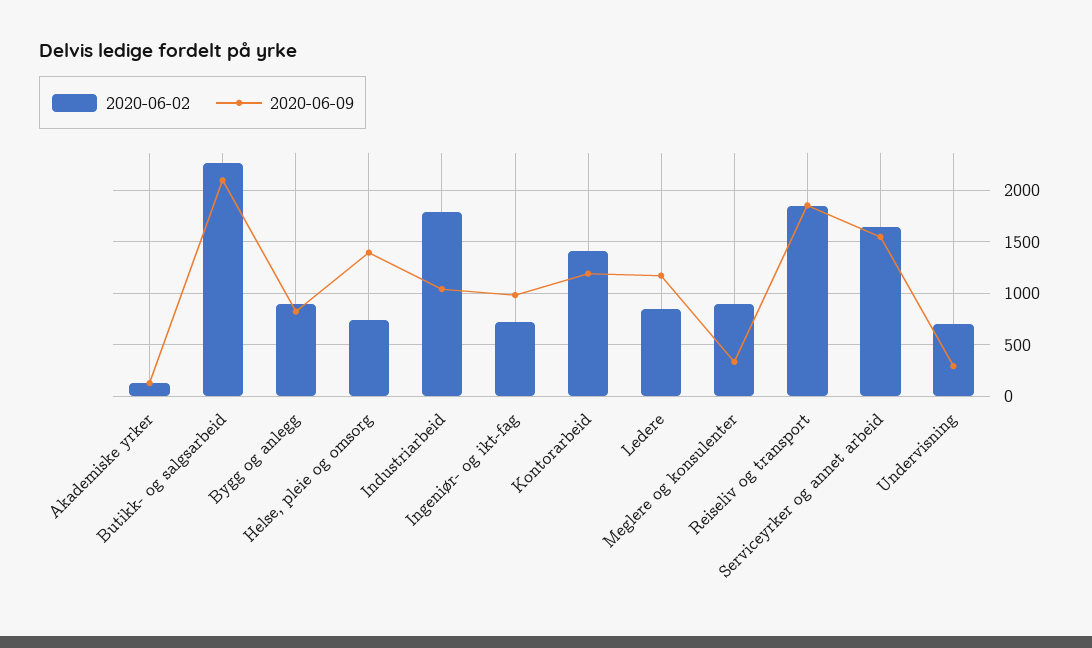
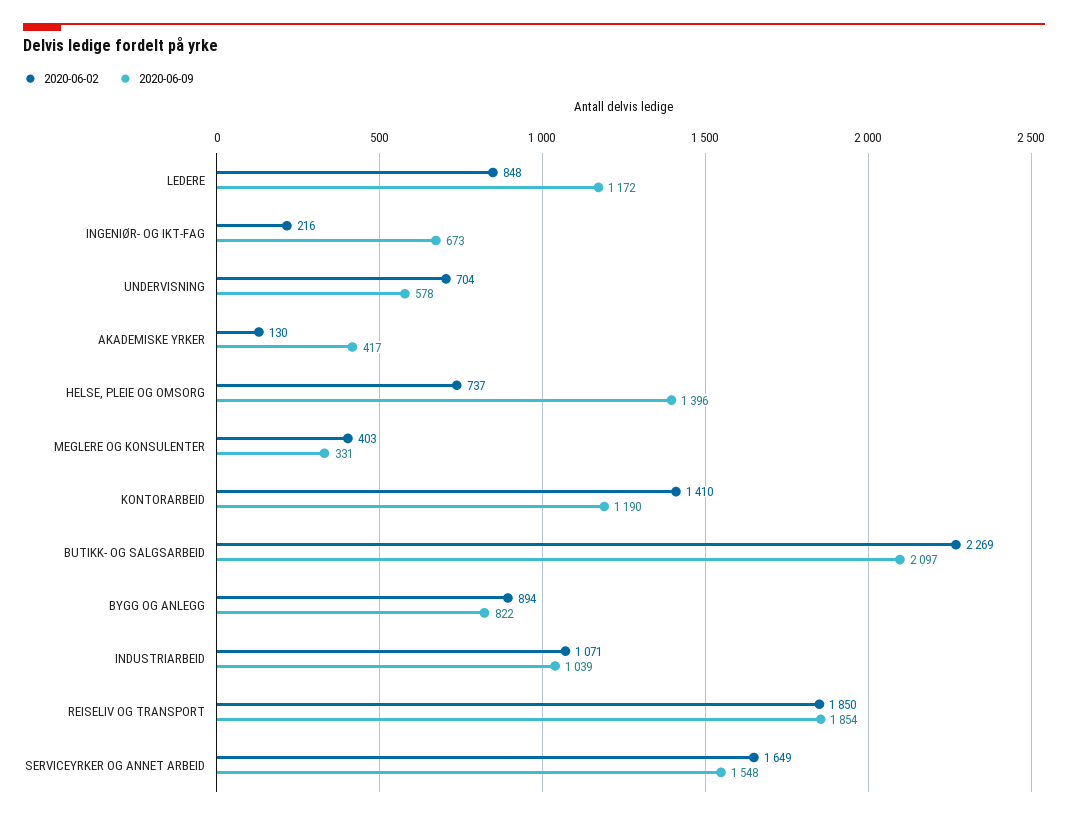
  {
    "2020-06-02": {
      "Akademiske yrker": 130,
      "Butikk- og salgsarbeid": 2269,
      "Bygg og anlegg": 894,
      "Helse, pleie og omsorg": 737,
-     "Industriarbeid": 1800,
+     "Industriarbeid": 1071,
-     "Ingeniør- og ikt-fag": 700,
+     "Ingeniør- og ikt-fag": 216,
      "Kontorarbeid": 1410,
      "Ledere": 848,
-     "Meglere og konsulenter": 900,
+     "Meglere og konsulenter": 403,
      "Reiseliv og transport": 1850,
      "Serviceyrker og annet arbeid": 1649,
      "Undervisning": 704
    },
    "2020-06-09": {
-     "Akademiske yrker": 100,
+     "Akademiske yrker": 417,
      "Butikk- og salgsarbeid": 2097,
      "Bygg og anlegg": 822,
      "Helse, pleie og omsorg": 1396,
      "Industriarbeid": 1039,
-     "Ingeniør- og ikt-fag": 1000,
+     "Ingeniør- og ikt-fag": 673,
      "Kontorarbeid": 1190,
      "Ledere": 1172,
      "Meglere og konsulenter": 331,
      "Reiseliv og transport": 1854,
      "Serviceyrker og annet arbeid": 1548,
-     "Undervisning": 300
+     "Undervisning": 578
    }
  }

